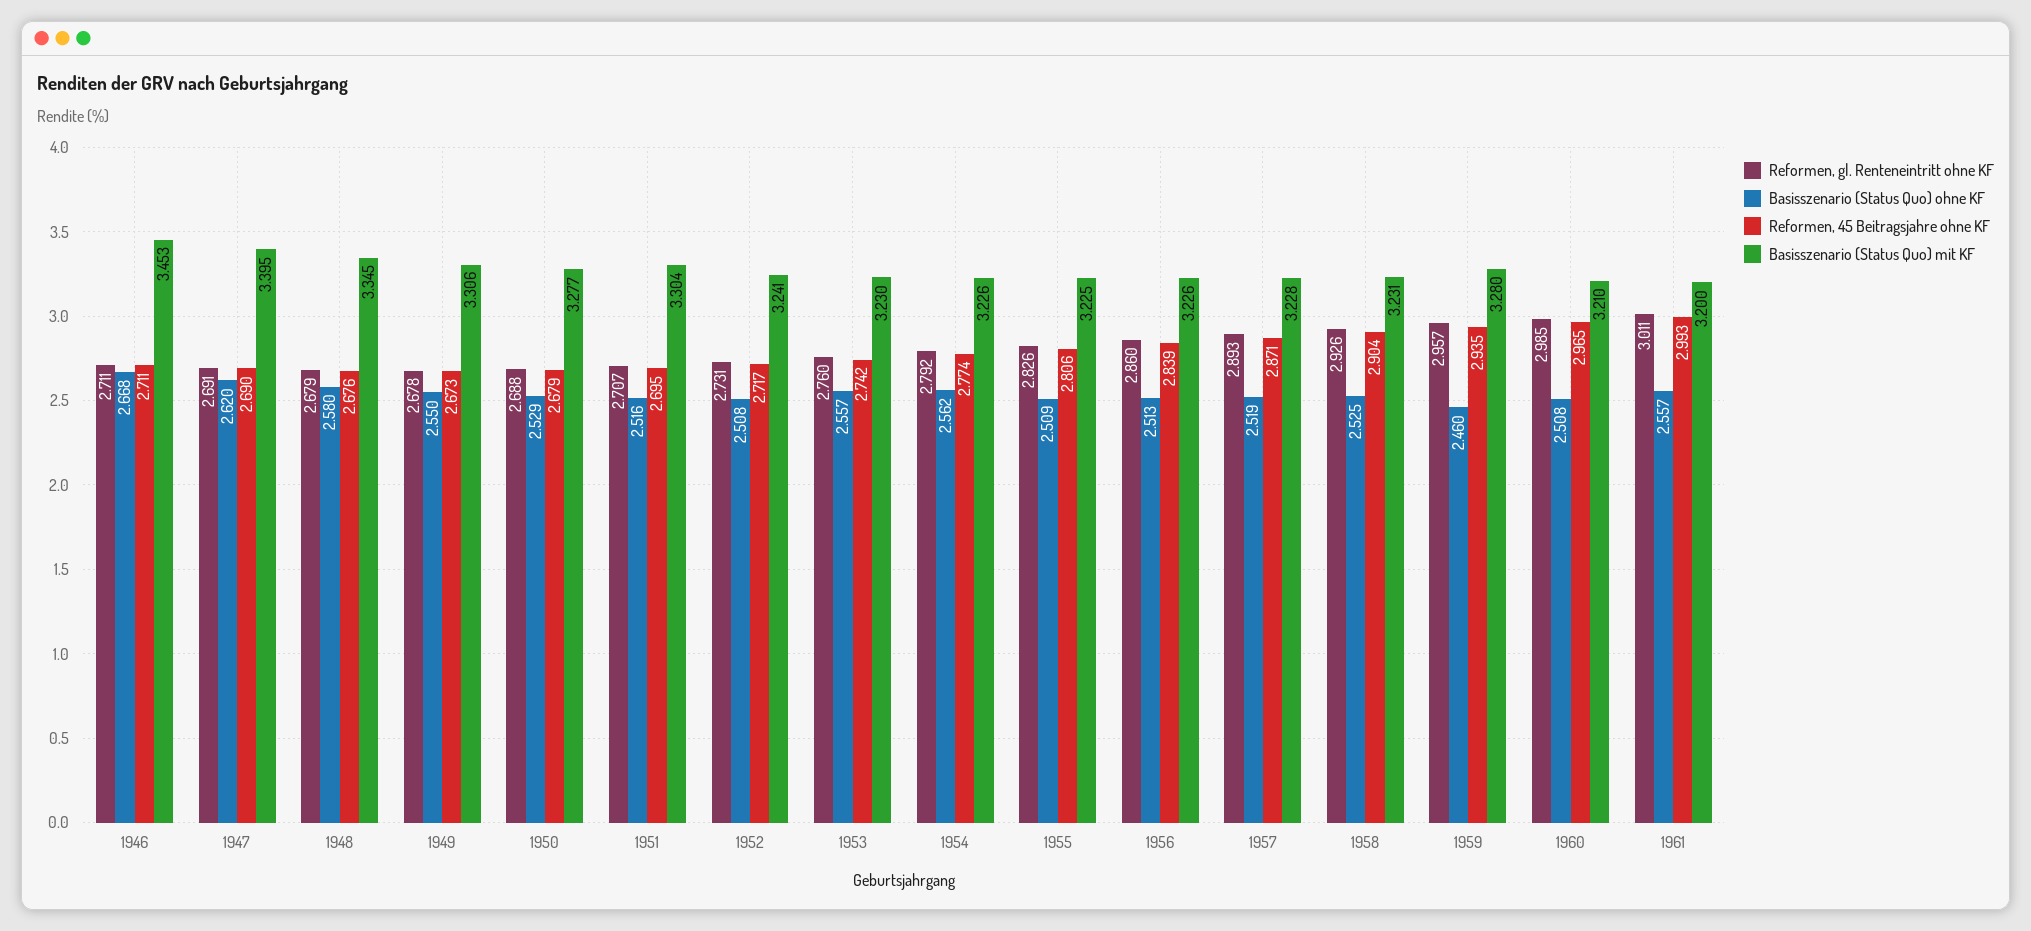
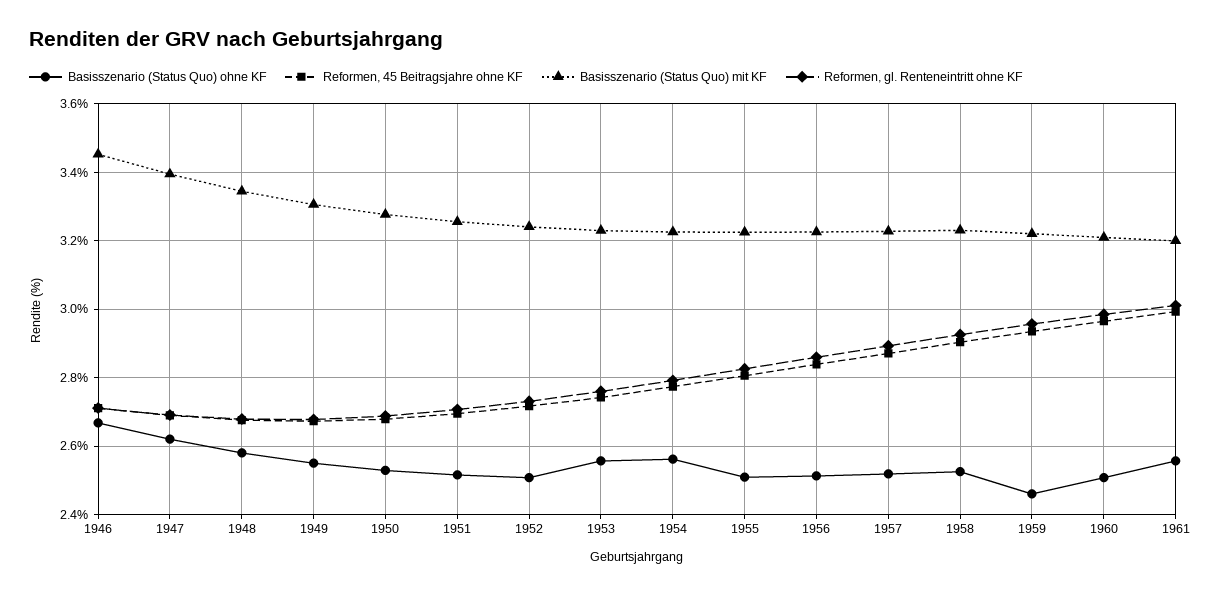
  {
    "Reformen, gl. Renteneintritt ohne KF": {
      "1946": 2.711,
      "1947": 2.691,
      "1948": 2.679,
      "1949": 2.678,
      "1950": 2.688,
      "1951": 2.707,
      "1952": 2.731,
      "1953": 2.76,
      "1954": 2.792,
      "1955": 2.826,
      "1956": 2.86,
      "1957": 2.893,
      "1958": 2.926,
      "1959": 2.957,
      "1960": 2.985,
      "1961": 3.011
    },
    "Basisszenario (Status Quo) ohne KF": {
      "1946": 2.668,
      "1947": 2.62,
      "1948": 2.58,
      "1949": 2.55,
      "1950": 2.529,
      "1951": 2.516,
      "1952": 2.508,
      "1953": 2.557,
      "1954": 2.562,
      "1955": 2.509,
      "1956": 2.513,
      "1957": 2.519,
      "1958": 2.525,
      "1959": 2.46,
      "1960": 2.508,
      "1961": 2.557
    },
    "Reformen, 45 Beitragsjahre ohne KF": {
      "1946": 2.711,
      "1947": 2.69,
      "1948": 2.676,
      "1949": 2.673,
      "1950": 2.679,
      "1951": 2.695,
      "1952": 2.717,
      "1953": 2.742,
      "1954": 2.774,
      "1955": 2.806,
      "1956": 2.839,
      "1957": 2.871,
      "1958": 2.904,
      "1959": 2.935,
      "1960": 2.965,
      "1961": 2.993
    },
    "Basisszenario (Status Quo) mit KF": {
      "1946": 3.453,
      "1947": 3.395,
      "1948": 3.345,
      "1949": 3.306,
      "1950": 3.277,
-     "1951": 3.304,
+     "1951": 3.26,
      "1952": 3.241,
      "1953": 3.23,
      "1954": 3.226,
      "1955": 3.225,
      "1956": 3.226,
      "1957": 3.228,
      "1958": 3.231,
-     "1959": 3.28,
+     "1959": 3.22,
      "1960": 3.21,
      "1961": 3.2
    }
  }

